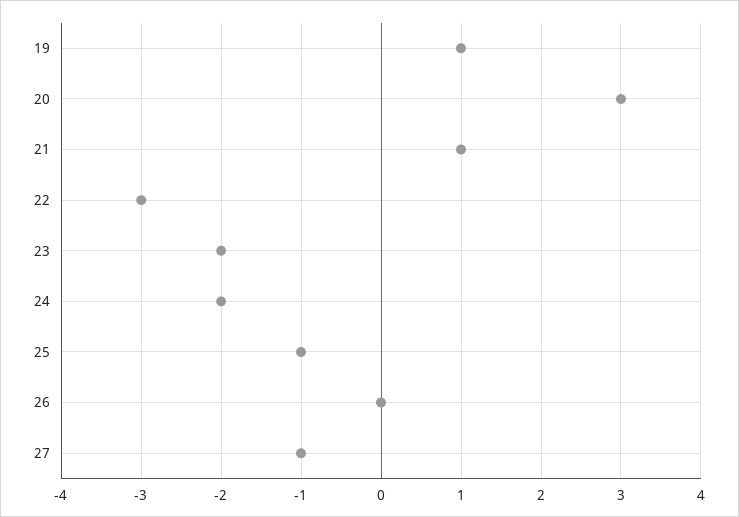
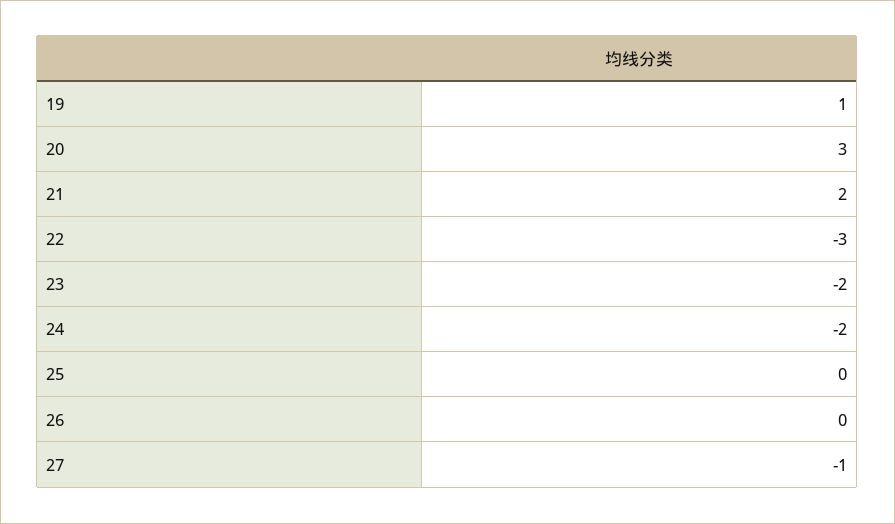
  {
    "19": 1,
    "20": 3,
-   "21": 1,
+   "21": 2,
    "22": -3,
    "23": -2,
    "24": -2,
-   "25": -1,
+   "25": 0,
    "26": 0,
    "27": -1
  }

